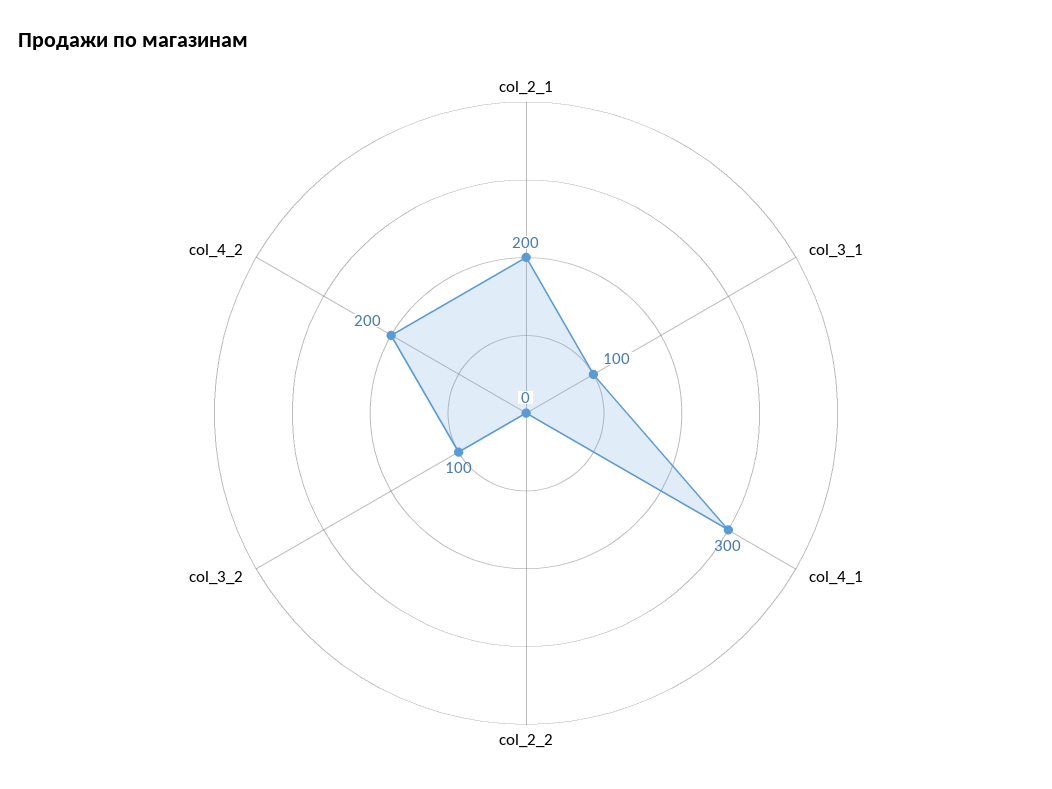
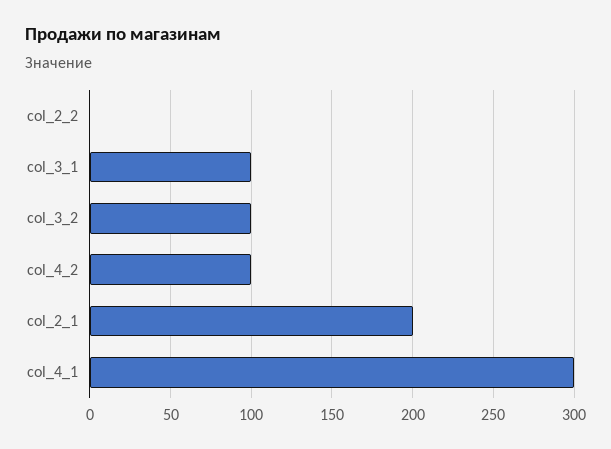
  {
    "col_2_1": 200,
    "col_3_1": 100,
    "col_4_1": 300,
    "col_2_2": 0,
    "col_3_2": 100,
-   "col_4_2": 200
+   "col_4_2": 100
  }

